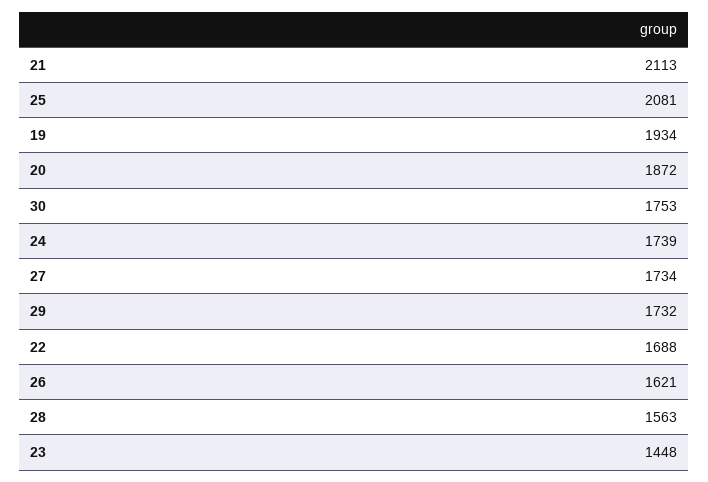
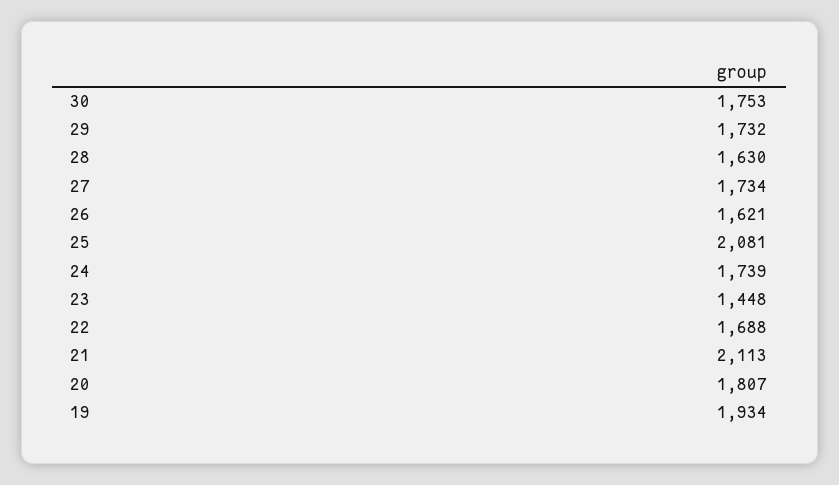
  {
    "21": 2113,
    "25": 2081,
    "19": 1934,
-   "20": 1872,
+   "20": 1807,
    "30": 1753,
    "24": 1739,
    "27": 1734,
    "29": 1732,
    "22": 1688,
    "26": 1621,
-   "28": 1563,
+   "28": 1630,
    "23": 1448
  }

